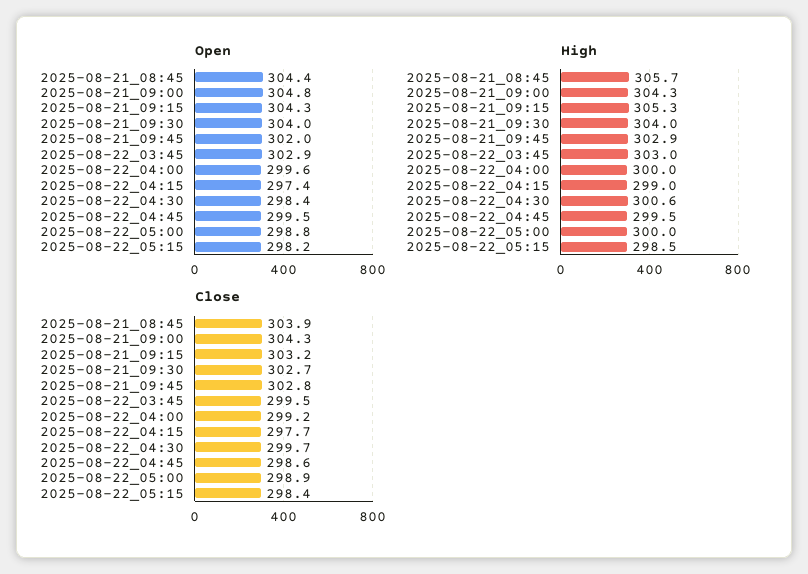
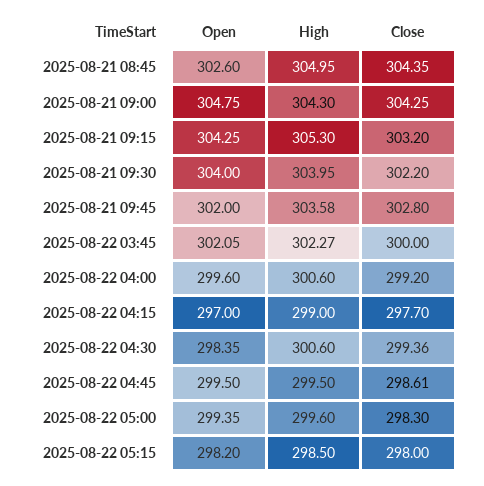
  {
    "Open": {
-     "2025-08-21_08:45": 304.4,
+     "2025-08-21_08:45": 302.6,
      "2025-08-21_09:00": 304.75,
      "2025-08-21_09:15": 304.25,
      "2025-08-21_09:30": 304,
      "2025-08-21_09:45": 302,
-     "2025-08-22_03:45": 302.9,
+     "2025-08-22_03:45": 302.05,
      "2025-08-22_04:00": 299.6,
-     "2025-08-22_04:15": 297.4,
+     "2025-08-22_04:15": 297,
      "2025-08-22_04:30": 298.35,
      "2025-08-22_04:45": 299.5,
-     "2025-08-22_05:00": 298.8,
+     "2025-08-22_05:00": 299.35,
      "2025-08-22_05:15": 298.2
    },
    "High": {
-     "2025-08-21_08:45": 305.7,
+     "2025-08-21_08:45": 304.95,
      "2025-08-21_09:00": 304.3,
      "2025-08-21_09:15": 305.3,
      "2025-08-21_09:30": 303.95,
-     "2025-08-21_09:45": 302.9,
+     "2025-08-21_09:45": 303.58,
-     "2025-08-22_03:45": 303,
+     "2025-08-22_03:45": 302.27,
-     "2025-08-22_04:00": 300,
+     "2025-08-22_04:00": 300.6,
      "2025-08-22_04:15": 299,
      "2025-08-22_04:30": 300.6,
      "2025-08-22_04:45": 299.5,
-     "2025-08-22_05:00": 300,
+     "2025-08-22_05:00": 299.6,
      "2025-08-22_05:15": 298.5
    },
    "Close": {
-     "2025-08-21_08:45": 303.9,
+     "2025-08-21_08:45": 304.35,
      "2025-08-21_09:00": 304.25,
      "2025-08-21_09:15": 303.2,
-     "2025-08-21_09:30": 302.7,
+     "2025-08-21_09:30": 302.2,
      "2025-08-21_09:45": 302.8,
-     "2025-08-22_03:45": 299.5,
+     "2025-08-22_03:45": 300,
      "2025-08-22_04:00": 299.2,
      "2025-08-22_04:15": 297.7,
-     "2025-08-22_04:30": 299.7,
+     "2025-08-22_04:30": 299.36,
      "2025-08-22_04:45": 298.61,
-     "2025-08-22_05:00": 298.9,
+     "2025-08-22_05:00": 298.3,
-     "2025-08-22_05:15": 298.4
+     "2025-08-22_05:15": 298
    }
  }

